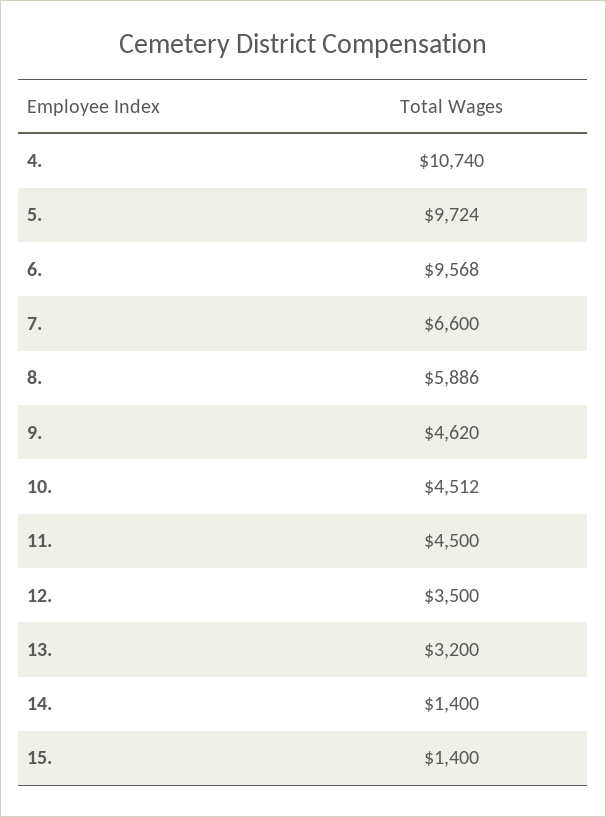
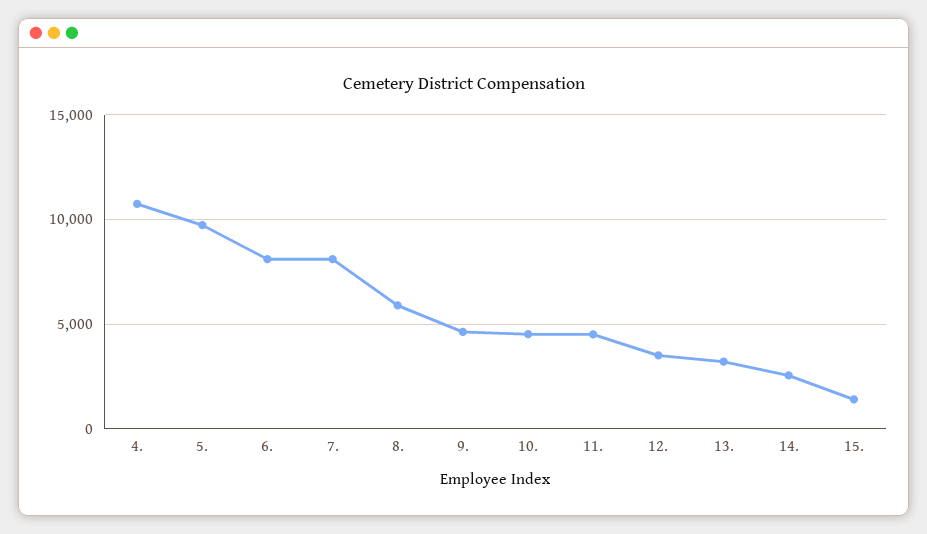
  {
    "4.": 10740,
    "5.": 9724,
-   "6.": 9568,
+   "6.": 8000,
-   "7.": 6600,
+   "7.": 8000,
    "8.": 5886,
    "9.": 4620,
    "10.": 4512,
    "11.": 4500,
    "12.": 3500,
    "13.": 3200,
-   "14.": 1400,
+   "14.": 2500,
    "15.": 1400
  }

